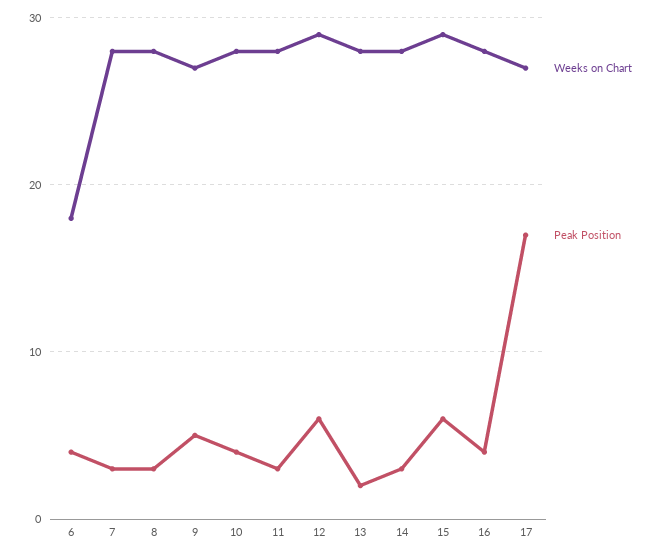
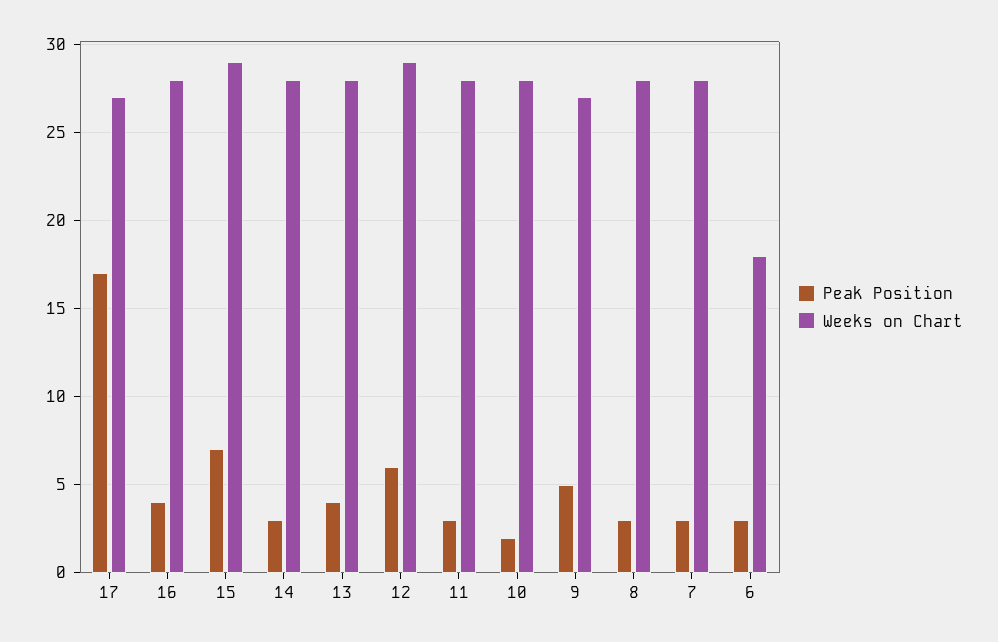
  {
    "Weeks on Chart": {
      "6": 18,
      "7": 28,
      "8": 28,
      "9": 27,
      "10": 28,
      "11": 28,
      "12": 29,
      "13": 28,
      "14": 28,
      "15": 29,
      "16": 28,
      "17": 27
    },
    "Peak Position": {
-     "6": 4,
+     "6": 3,
      "7": 3,
      "8": 3,
      "9": 5,
-     "10": 4,
+     "10": 2,
      "11": 3,
      "12": 6,
-     "13": 2,
+     "13": 4,
      "14": 3,
-     "15": 6,
+     "15": 7,
      "16": 4,
      "17": 17
    }
  }

